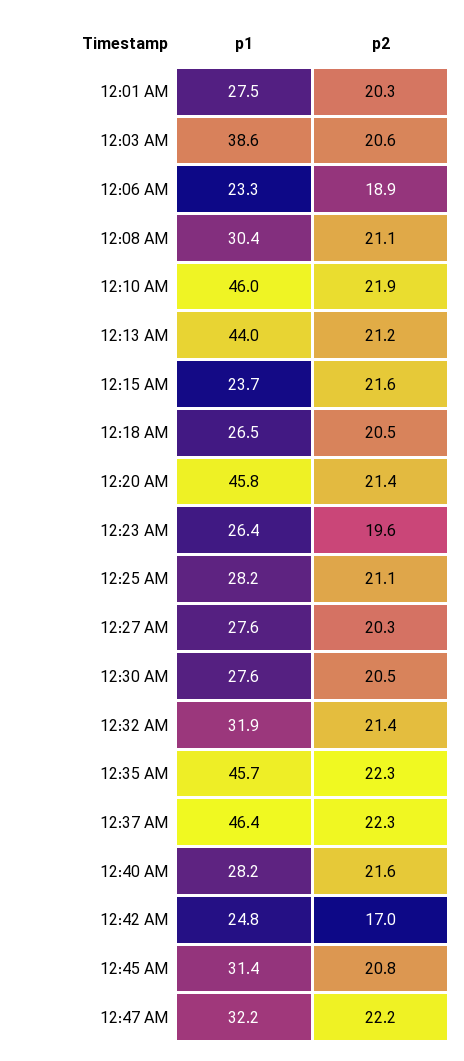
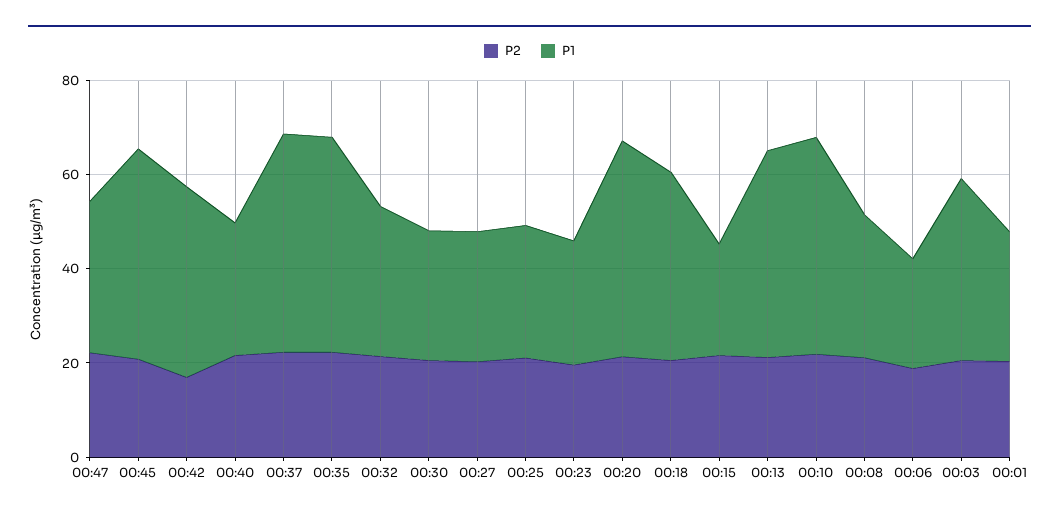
  {
    "p1": {
      "12:01 AM": 27.5,
      "12:03 AM": 38.6,
      "12:06 AM": 23.3,
      "12:08 AM": 30.4,
      "12:10 AM": 46,
      "12:13 AM": 44,
      "12:15 AM": 23.7,
-     "12:18 AM": 26.5,
+     "12:18 AM": 40,
      "12:20 AM": 45.8,
      "12:23 AM": 26.4,
      "12:25 AM": 28.2,
      "12:27 AM": 27.6,
      "12:30 AM": 27.6,
      "12:32 AM": 31.9,
      "12:35 AM": 45.7,
      "12:37 AM": 46.4,
      "12:40 AM": 28.2,
-     "12:42 AM": 24.8,
+     "12:42 AM": 40,
-     "12:45 AM": 31.4,
+     "12:45 AM": 45,
      "12:47 AM": 32.2
    },
    "p2": {
      "12:01 AM": 20.3,
      "12:03 AM": 20.6,
      "12:06 AM": 18.9,
      "12:08 AM": 21.1,
      "12:10 AM": 21.9,
      "12:13 AM": 21.2,
      "12:15 AM": 21.6,
      "12:18 AM": 20.5,
      "12:20 AM": 21.4,
      "12:23 AM": 19.6,
      "12:25 AM": 21.1,
      "12:27 AM": 20.3,
      "12:30 AM": 20.5,
      "12:32 AM": 21.4,
      "12:35 AM": 22.3,
      "12:37 AM": 22.3,
      "12:40 AM": 21.6,
      "12:42 AM": 17,
      "12:45 AM": 20.8,
      "12:47 AM": 22.2
    }
  }

